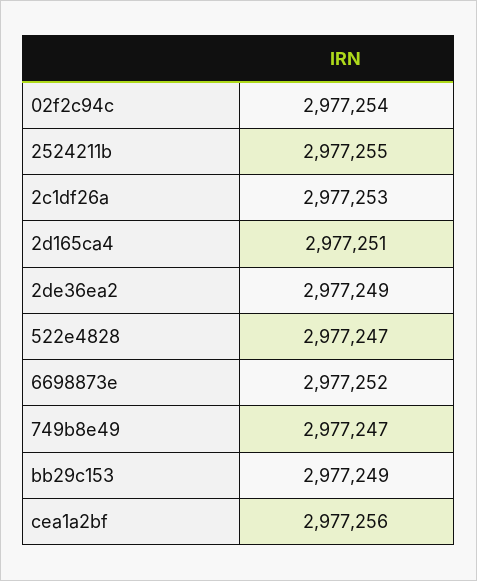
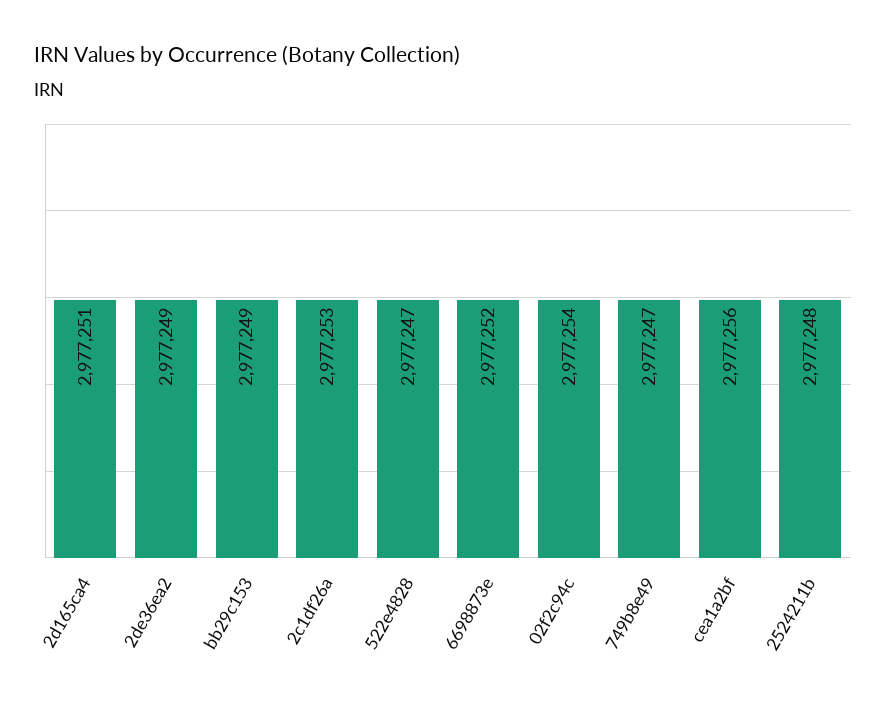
  {
    "02f2c94c": 2977254,
-   "2524211b": 2977255,
+   "2524211b": 2977248,
    "2c1df26a": 2977253,
    "2d165ca4": 2977251,
    "2de36ea2": 2977249,
    "522e4828": 2977247,
    "6698873e": 2977252,
    "749b8e49": 2977247,
    "bb29c153": 2977249,
    "cea1a2bf": 2977256
  }

